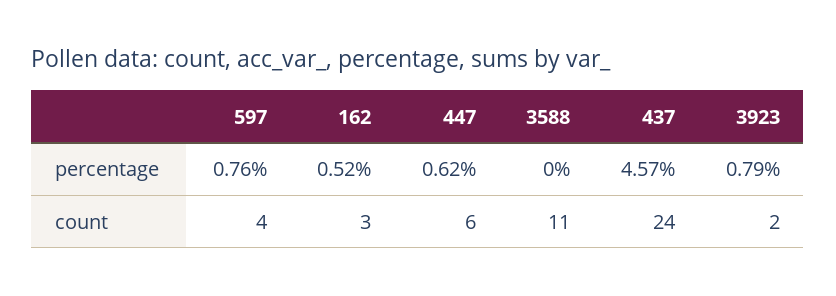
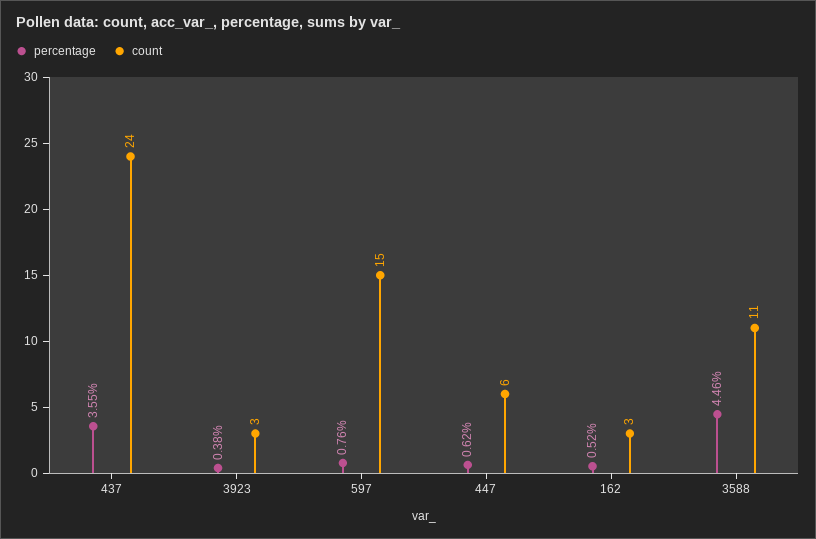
  {
    "percentage": {
      "597": 0.76,
      "162": 0.52,
      "447": 0.62,
-     "3588": 0,
+     "3588": 4.46,
-     "437": 4.57,
+     "437": 3.55,
-     "3923": 0.79
+     "3923": 0.38
    },
    "count": {
-     "597": 4,
+     "597": 15,
      "162": 3,
      "447": 6,
      "3588": 11,
      "437": 24,
-     "3923": 2
+     "3923": 3
    }
  }

